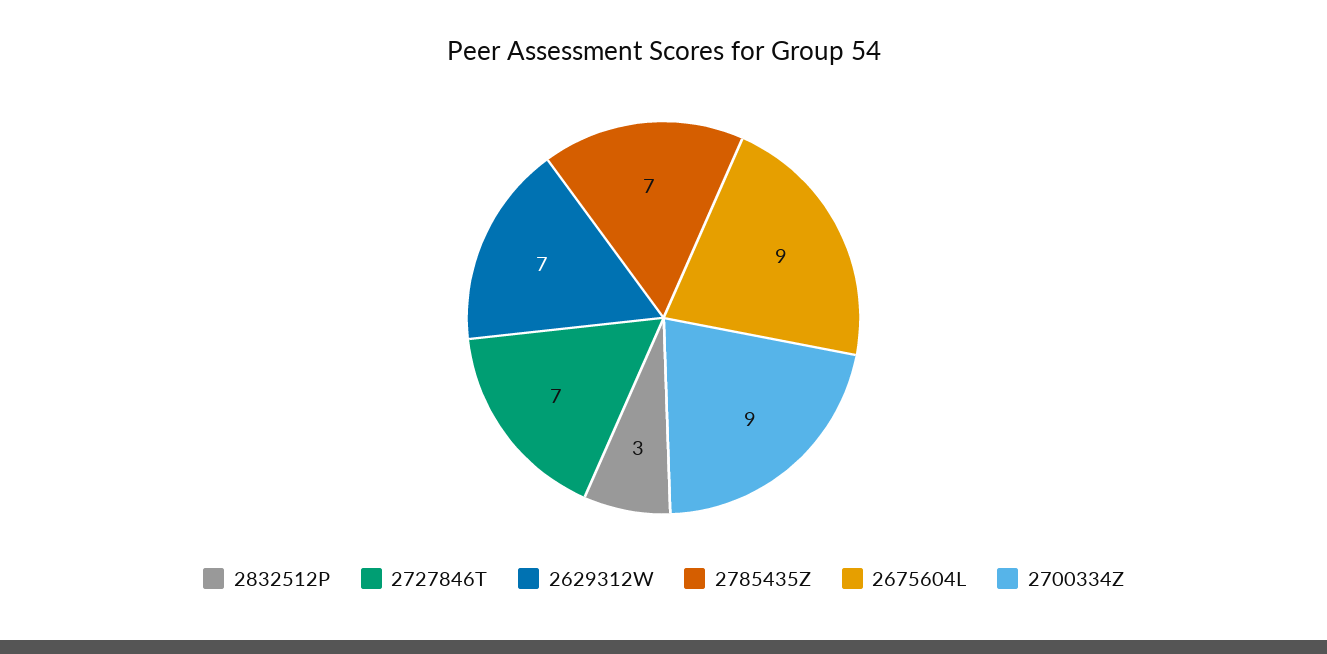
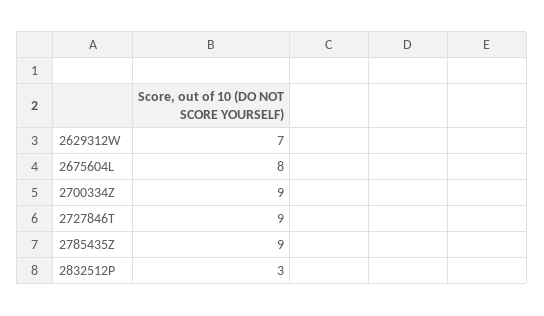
  {
    "2832512P": 3,
-   "2727846T": 7,
+   "2727846T": 9,
    "2629312W": 7,
-   "2785435Z": 7,
+   "2785435Z": 9,
-   "2675604L": 9,
+   "2675604L": 8,
    "2700334Z": 9
  }

